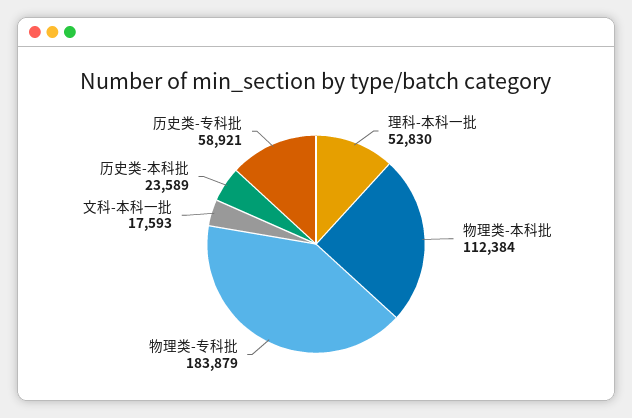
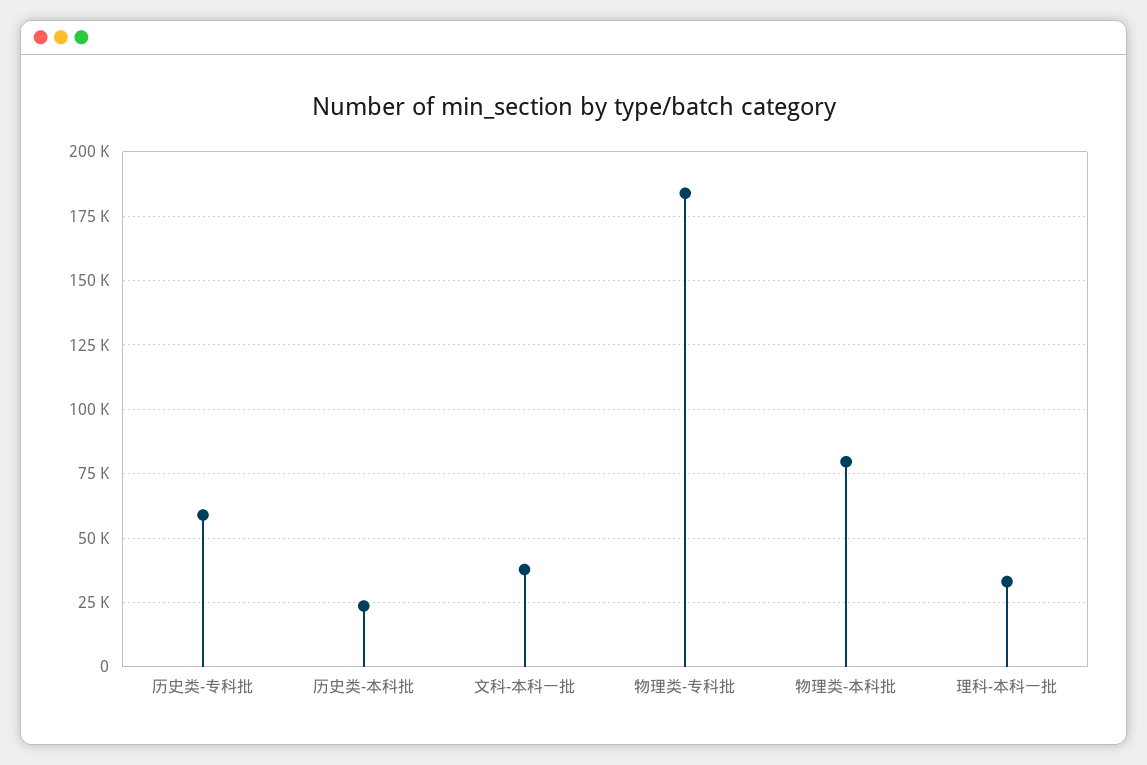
  {
-   "理科-本科一批": 52830,
+   "理科-本科一批": 32500,
-   "物理类-本科批": 112384,
+   "物理类-本科批": 80000,
    "物理类-专科批": 183879,
-   "文科-本科一批": 17593,
+   "文科-本科一批": 37500,
    "历史类-本科批": 23589,
    "历史类-专科批": 58921
  }

